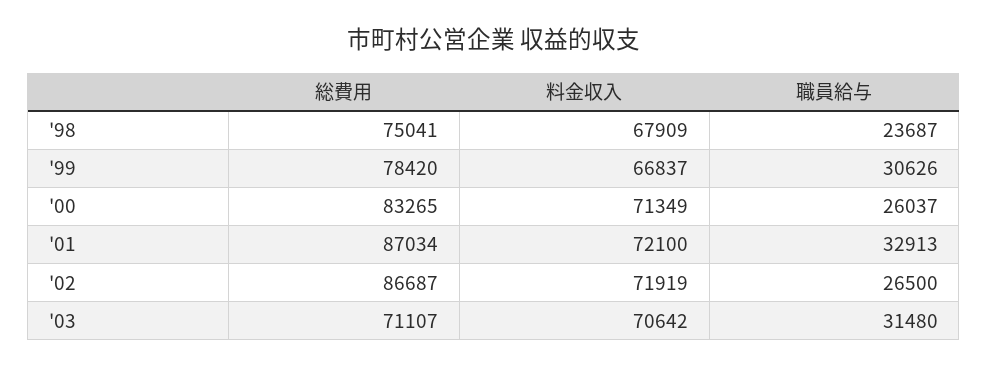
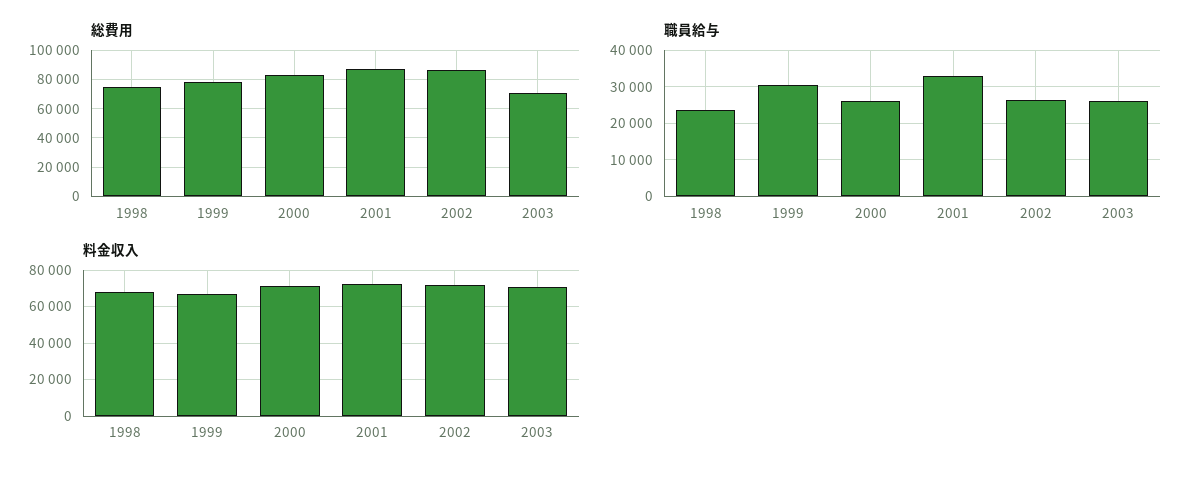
  {
    "総費用": {
      "'98": 75041,
      "'99": 78420,
      "'00": 83265,
      "'01": 87034,
      "'02": 86687,
      "'03": 71107
    },
    "料金収入": {
      "'98": 67909,
      "'99": 66837,
      "'00": 71349,
      "'01": 72100,
      "'02": 71919,
      "'03": 70642
    },
    "職員給与": {
      "'98": 23687,
      "'99": 30626,
      "'00": 26037,
      "'01": 32913,
      "'02": 26500,
-     "'03": 31480
+     "'03": 26000
    }
  }

